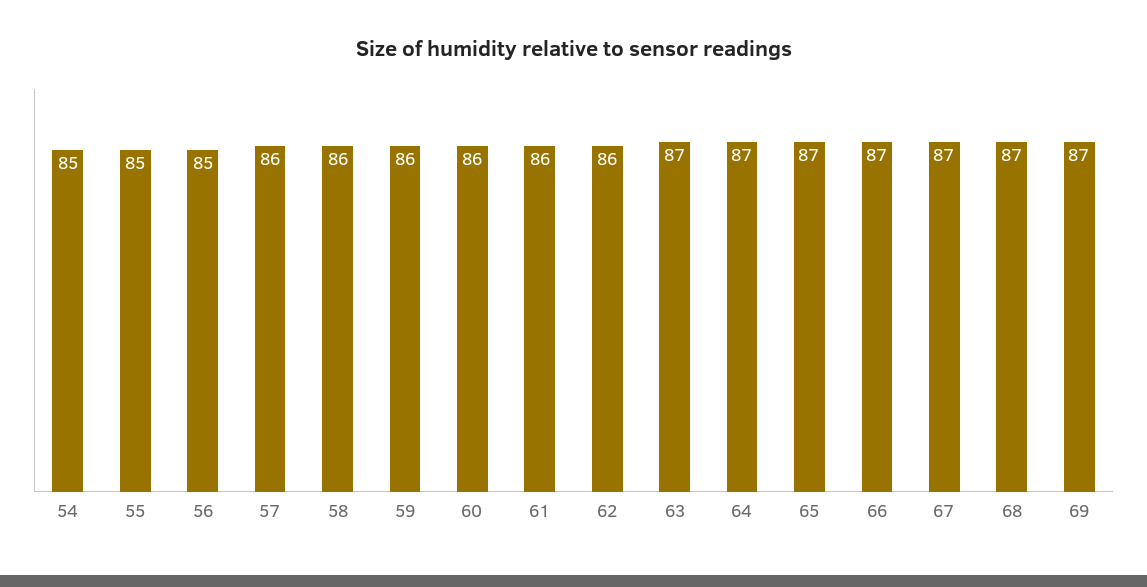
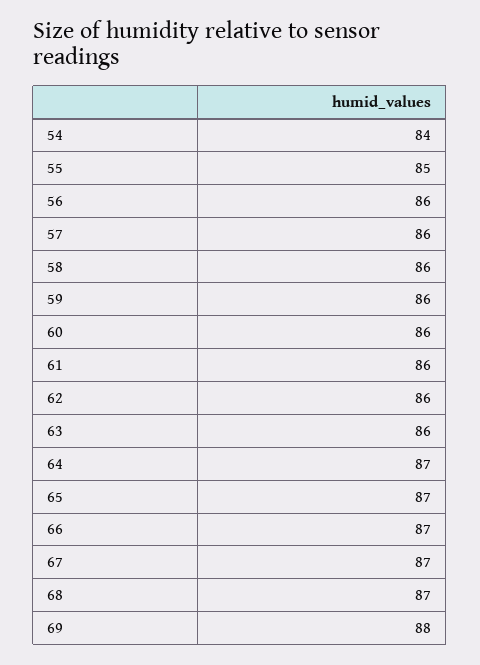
  {
-   "54": 85,
+   "54": 84,
    "55": 85,
-   "56": 85,
+   "56": 86,
    "57": 86,
    "58": 86,
    "59": 86,
    "60": 86,
    "61": 86,
    "62": 86,
-   "63": 87,
+   "63": 86,
    "64": 87,
    "65": 87,
    "66": 87,
    "67": 87,
    "68": 87,
-   "69": 87
+   "69": 88
  }

